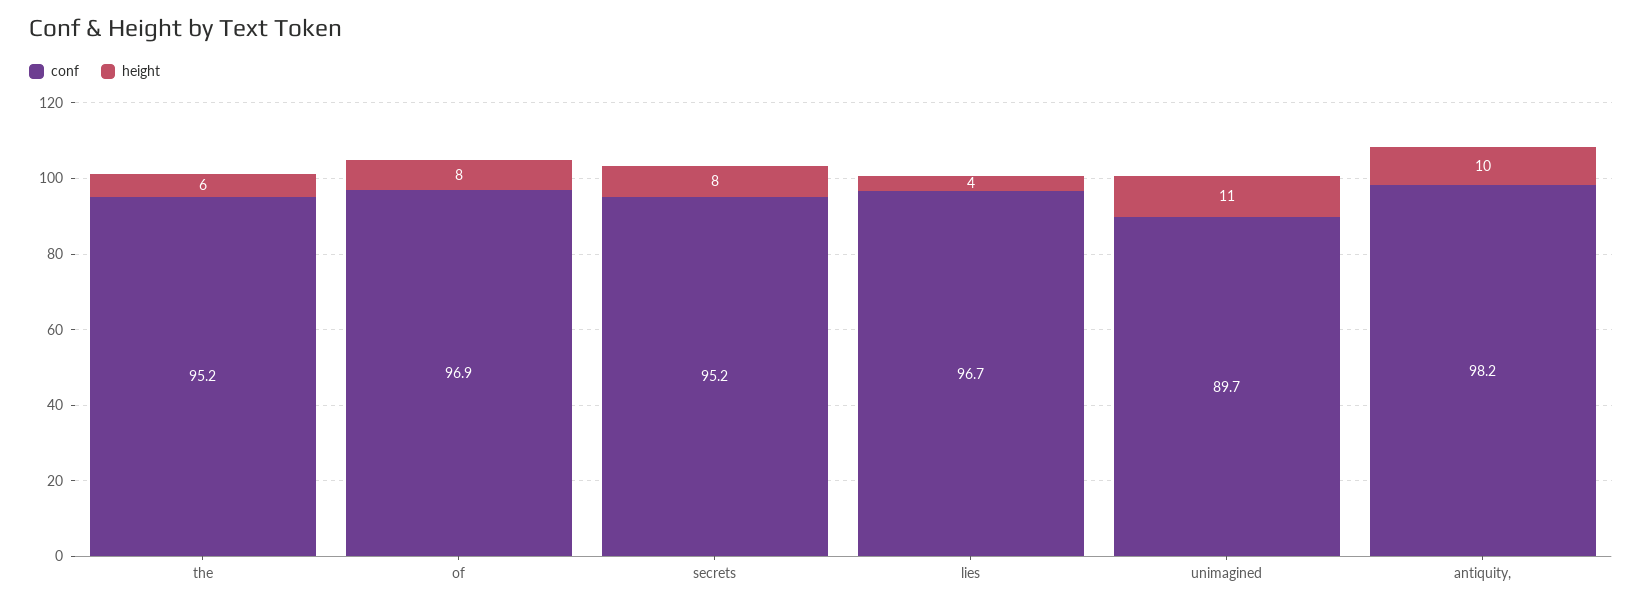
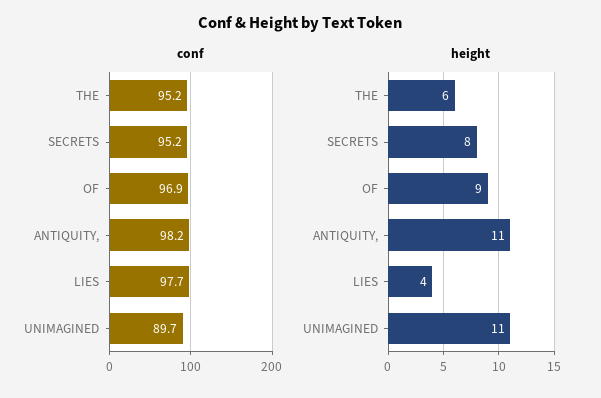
  {
    "conf": {
      "the": 95.2,
      "of": 96.9,
      "secrets": 95.2,
-     "lies": 96.7,
+     "lies": 97.7,
      "unimagined": 89.7,
      "antiquity,": 98.2
    },
    "height": {
      "the": 6,
-     "of": 8,
+     "of": 9,
      "secrets": 8,
      "lies": 4,
      "unimagined": 11,
-     "antiquity,": 10
+     "antiquity,": 11
    }
  }

